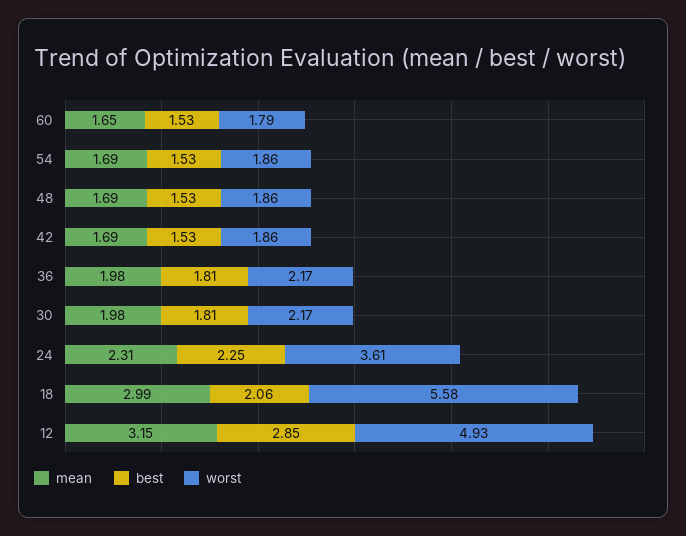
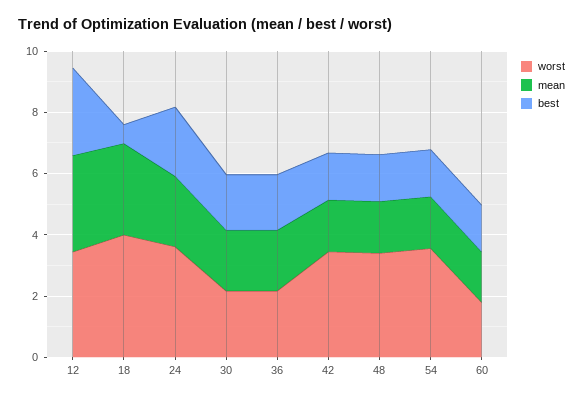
  {
    "mean": {
      "60": 1.65,
      "54": 1.69,
      "48": 1.69,
      "42": 1.69,
      "36": 1.98,
      "30": 1.98,
      "24": 2.31,
      "18": 2.99,
      "12": 3.15
    },
    "best": {
      "60": 1.53,
      "54": 1.53,
      "48": 1.53,
      "42": 1.53,
      "36": 1.81,
      "30": 1.81,
      "24": 2.25,
-     "18": 2.06,
+     "18": 0.5,
      "12": 2.85
    },
    "worst": {
      "60": 1.79,
-     "54": 1.86,
+     "54": 3.5,
-     "48": 1.86,
+     "48": 3.5,
-     "42": 1.86,
+     "42": 3.5,
      "36": 2.17,
      "30": 2.17,
      "24": 3.61,
-     "18": 5.58,
+     "18": 4,
-     "12": 4.93
+     "12": 3.5
    }
  }

